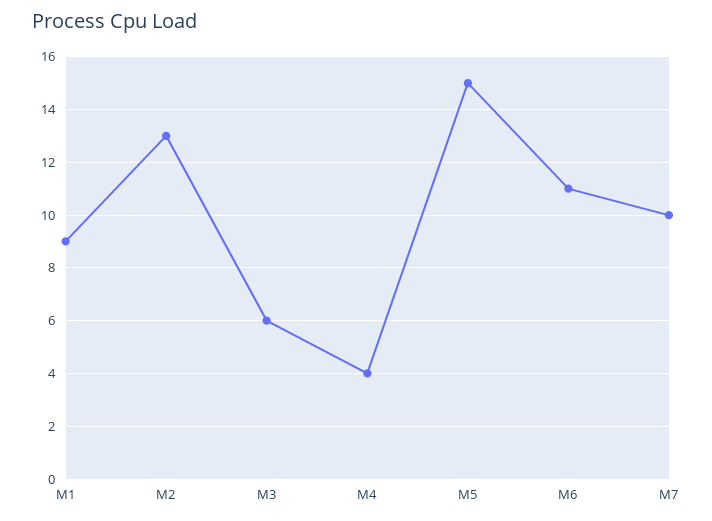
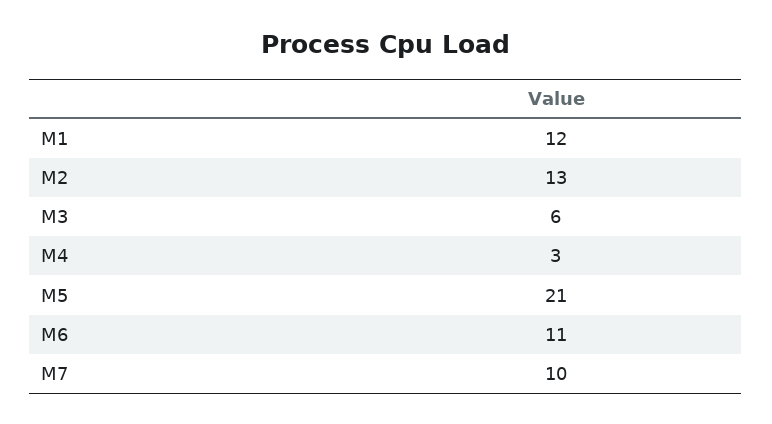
  {
-   "M1": 9,
+   "M1": 12,
    "M2": 13,
    "M3": 6,
-   "M4": 4,
+   "M4": 3,
-   "M5": 15,
+   "M5": 21,
    "M6": 11,
    "M7": 10
  }

